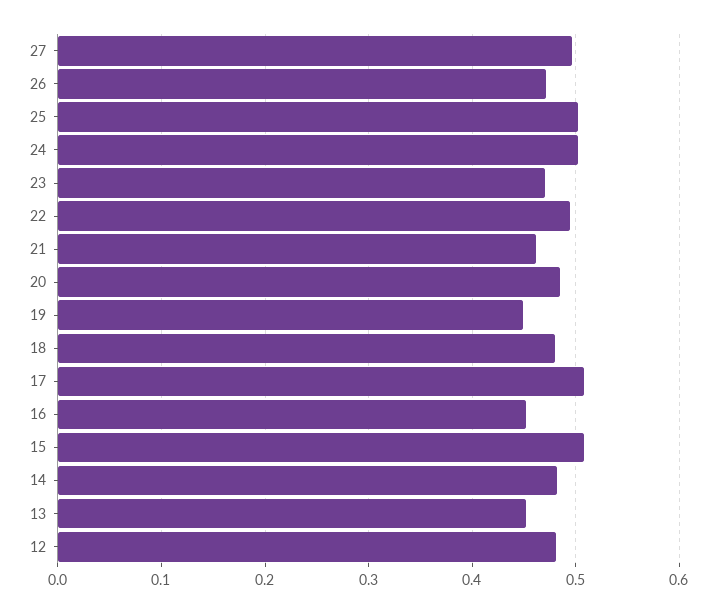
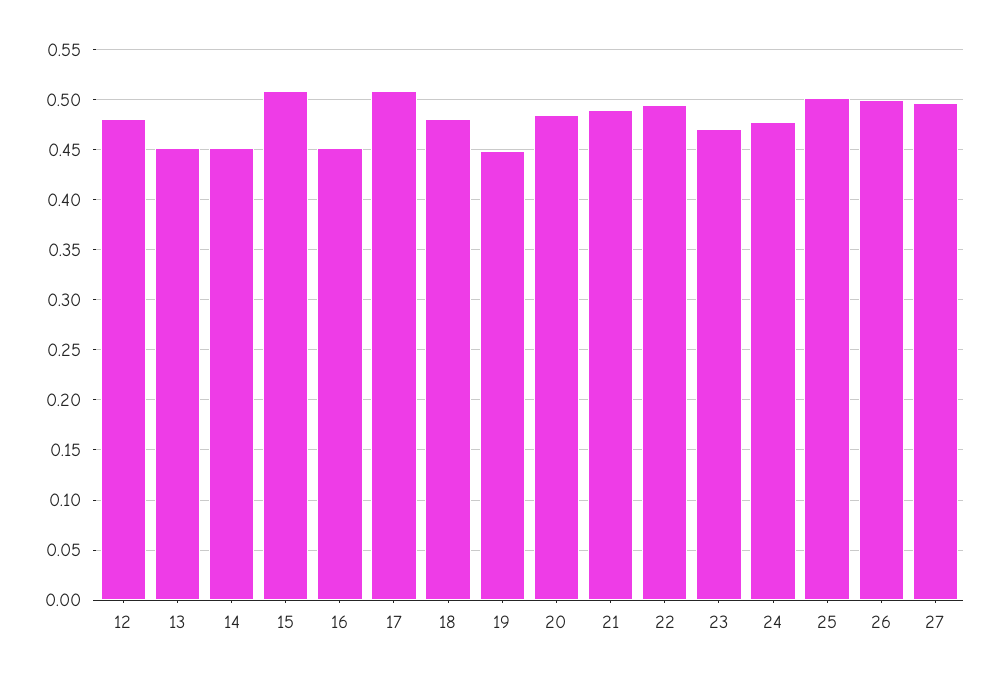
  {
    "27": 0.5,
-   "26": 0.47,
+   "26": 0.5,
    "25": 0.5,
-   "24": 0.5,
+   "24": 0.48,
    "23": 0.47,
    "22": 0.49,
-   "21": 0.46,
+   "21": 0.49,
    "20": 0.49,
    "19": 0.45,
    "18": 0.48,
    "17": 0.51,
    "16": 0.45,
    "15": 0.51,
-   "14": 0.48,
+   "14": 0.45,
    "13": 0.45,
    "12": 0.48
  }

